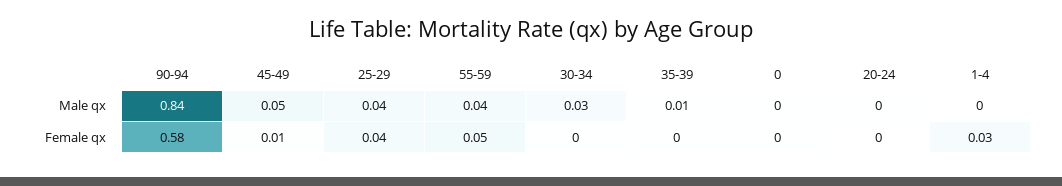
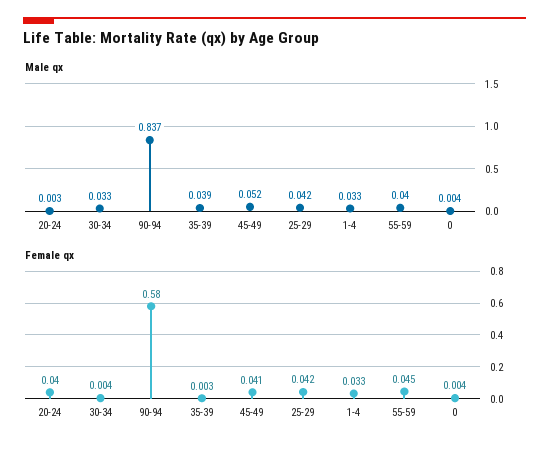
  {
    "Male qx": {
      "90-94": 0.837,
      "45-49": 0.052,
      "25-29": 0.042,
      "55-59": 0.04,
      "30-34": 0.033,
-     "35-39": 0.01,
+     "35-39": 0.039,
      "0": 0.004,
      "20-24": 0.003,
-     "1-4": 0
+     "1-4": 0.033
    },
    "Female qx": {
      "90-94": 0.58,
-     "45-49": 0.01,
+     "45-49": 0.041,
      "25-29": 0.042,
      "55-59": 0.045,
      "30-34": 0.004,
      "35-39": 0.003,
      "0": 0.004,
-     "20-24": 0,
+     "20-24": 0.04,
      "1-4": 0.033
    }
  }

